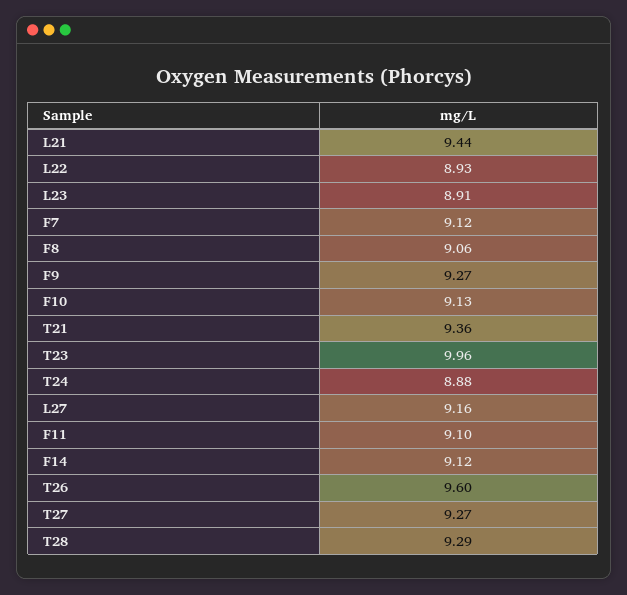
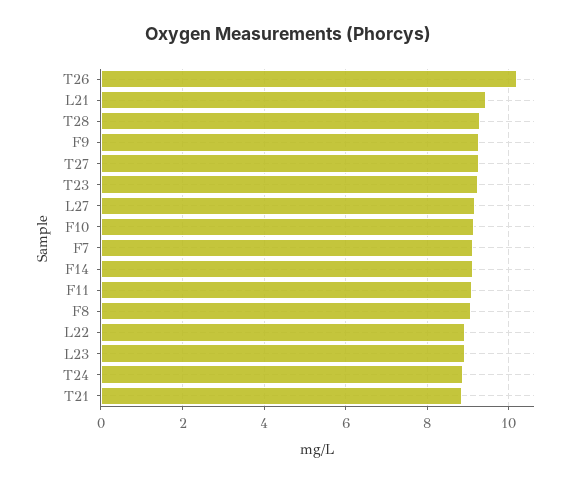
  {
    "L21": 9.44,
    "L22": 8.93,
    "L23": 8.91,
    "F7": 9.12,
    "F8": 9.06,
    "F9": 9.27,
    "F10": 9.13,
-   "T21": 9.36,
+   "T21": 8.8,
-   "T23": 9.96,
+   "T23": 9.2,
    "T24": 8.88,
    "L27": 9.16,
    "F11": 9.1,
    "F14": 9.12,
-   "T26": 9.6,
+   "T26": 10.2,
    "T27": 9.27,
    "T28": 9.29
  }

